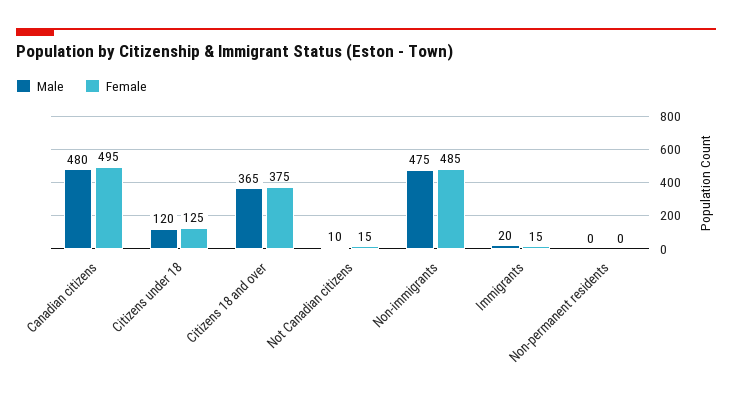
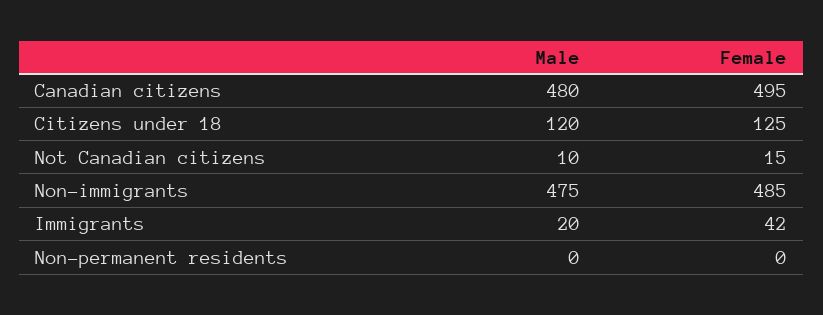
  {
    "Male": {
      "Canadian citizens": 480,
      "Citizens under 18": 120,
-     "Citizens 18 and over": 365,
      "Not Canadian citizens": 10,
      "Non-immigrants": 475,
      "Immigrants": 20,
      "Non-permanent residents": 0
    },
    "Female": {
      "Canadian citizens": 495,
      "Citizens under 18": 125,
-     "Citizens 18 and over": 375,
      "Not Canadian citizens": 15,
      "Non-immigrants": 485,
-     "Immigrants": 15,
+     "Immigrants": 42,
      "Non-permanent residents": 0
    }
  }

